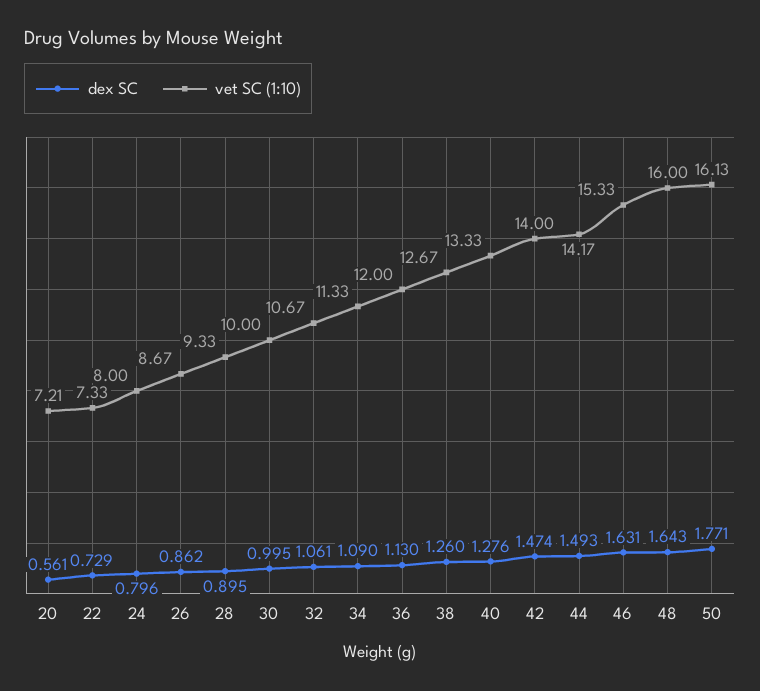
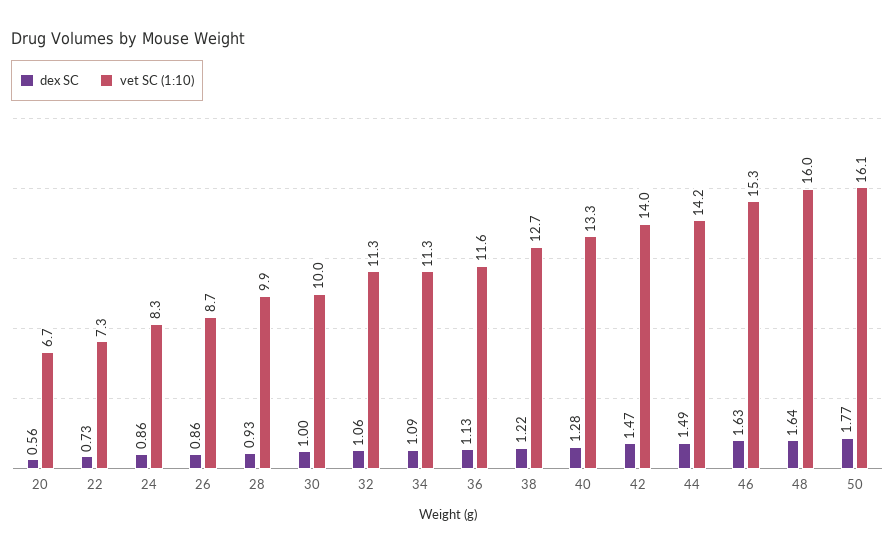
  {
    "dex SC": {
      "20": 0.561,
      "22": 0.729,
-     "24": 0.796,
+     "24": 0.86,
      "26": 0.862,
-     "28": 0.895,
+     "28": 0.93,
      "30": 0.995,
      "32": 1.061,
      "34": 1.09,
      "36": 1.13,
-     "38": 1.26,
+     "38": 1.22,
      "40": 1.276,
      "42": 1.474,
      "44": 1.493,
      "46": 1.631,
      "48": 1.643,
      "50": 1.771
    },
    "vet SC (1:10)": {
-     "20": 7.21,
+     "20": 6.7,
      "22": 7.33,
-     "24": 8,
+     "24": 8.3,
      "26": 8.67,
-     "28": 9.33,
+     "28": 9.9,
      "30": 10,
-     "32": 10.67,
+     "32": 11.3,
      "34": 11.33,
-     "36": 12,
+     "36": 11.6,
      "38": 12.67,
      "40": 13.33,
      "42": 14,
      "44": 14.17,
      "46": 15.33,
      "48": 16,
      "50": 16.13
    }
  }

